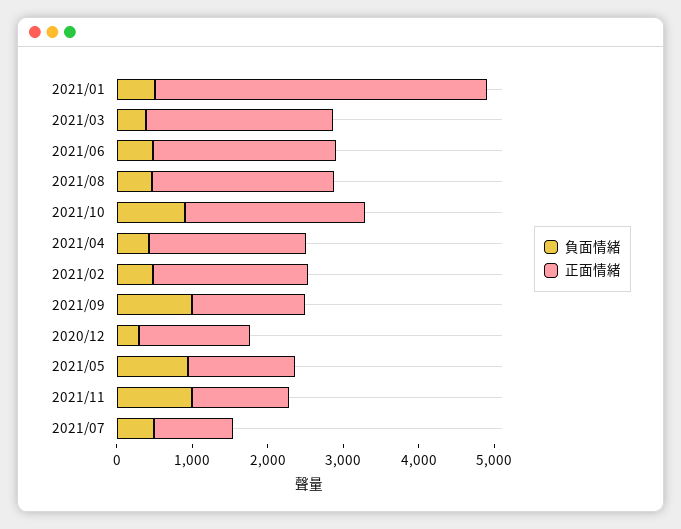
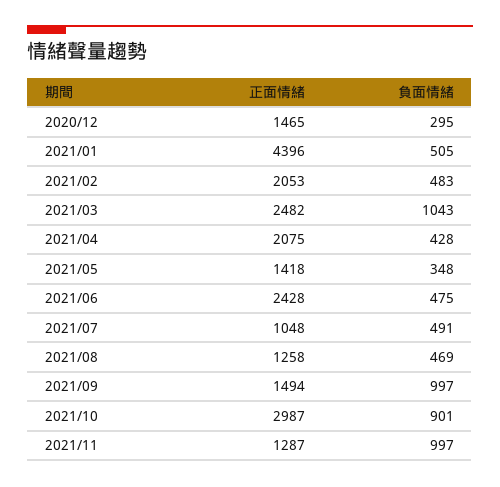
  {
    "負面情緒": {
      "2021/01": 505,
-     "2021/03": 400,
+     "2021/03": 1043,
      "2021/06": 475,
      "2021/08": 469,
      "2021/10": 901,
      "2021/04": 428,
      "2021/02": 483,
      "2021/09": 997,
      "2020/12": 295,
-     "2021/05": 1000,
+     "2021/05": 348,
      "2021/11": 997,
      "2021/07": 491
    },
    "正面情緒": {
      "2021/01": 4396,
      "2021/03": 2482,
      "2021/06": 2428,
-     "2021/08": 2400,
+     "2021/08": 1258,
-     "2021/10": 2400,
+     "2021/10": 2987,
      "2021/04": 2075,
      "2021/02": 2053,
      "2021/09": 1494,
      "2020/12": 1465,
      "2021/05": 1418,
      "2021/11": 1287,
      "2021/07": 1048
    }
  }

